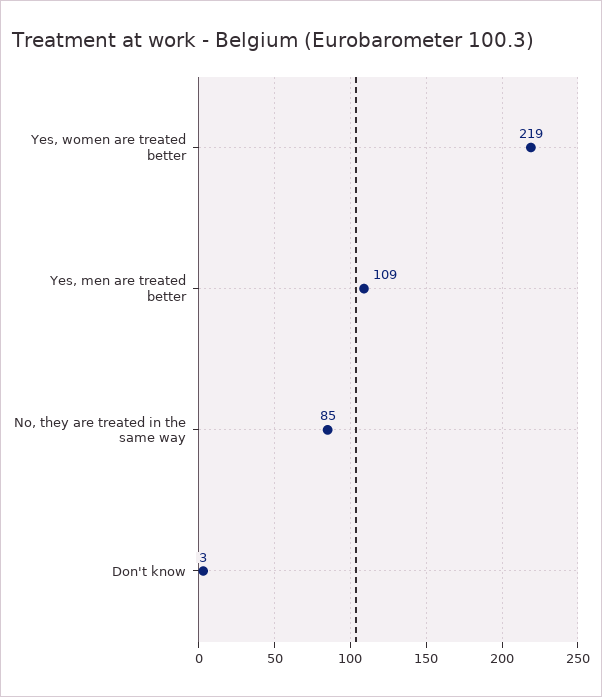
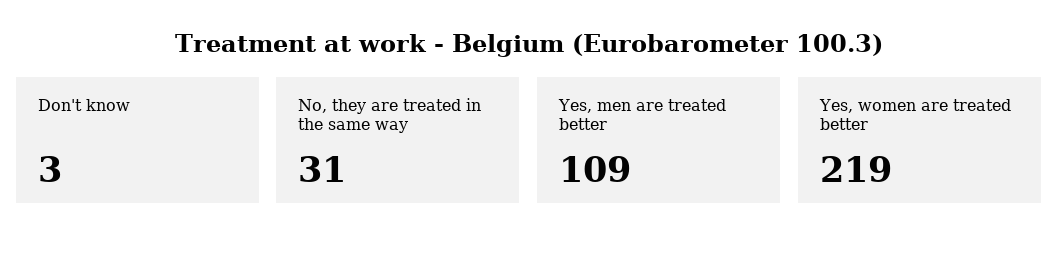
  {
    "Yes, women are treated better": 219,
    "Yes, men are treated better": 109,
-   "No, they are treated in the same way": 85,
+   "No, they are treated in the same way": 31,
    "Don't know": 3
  }

